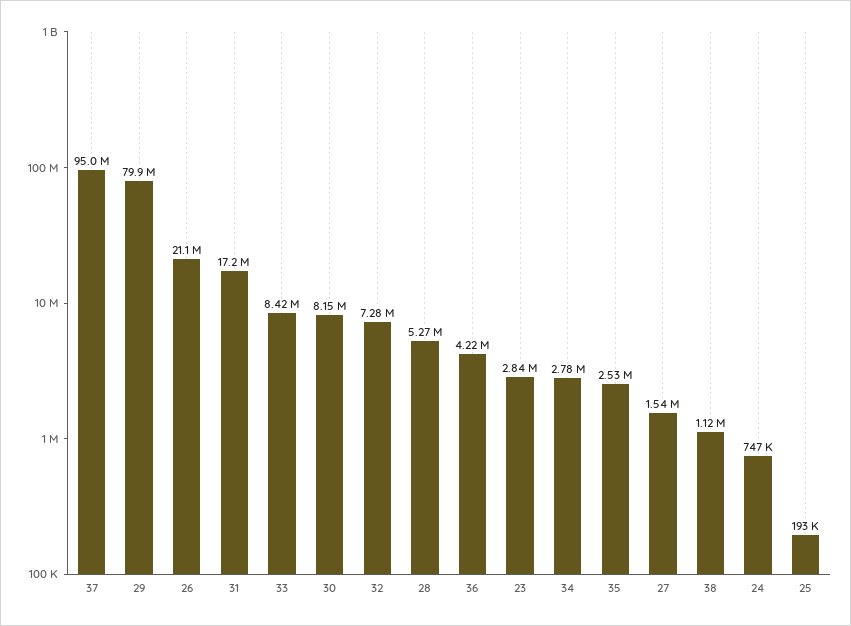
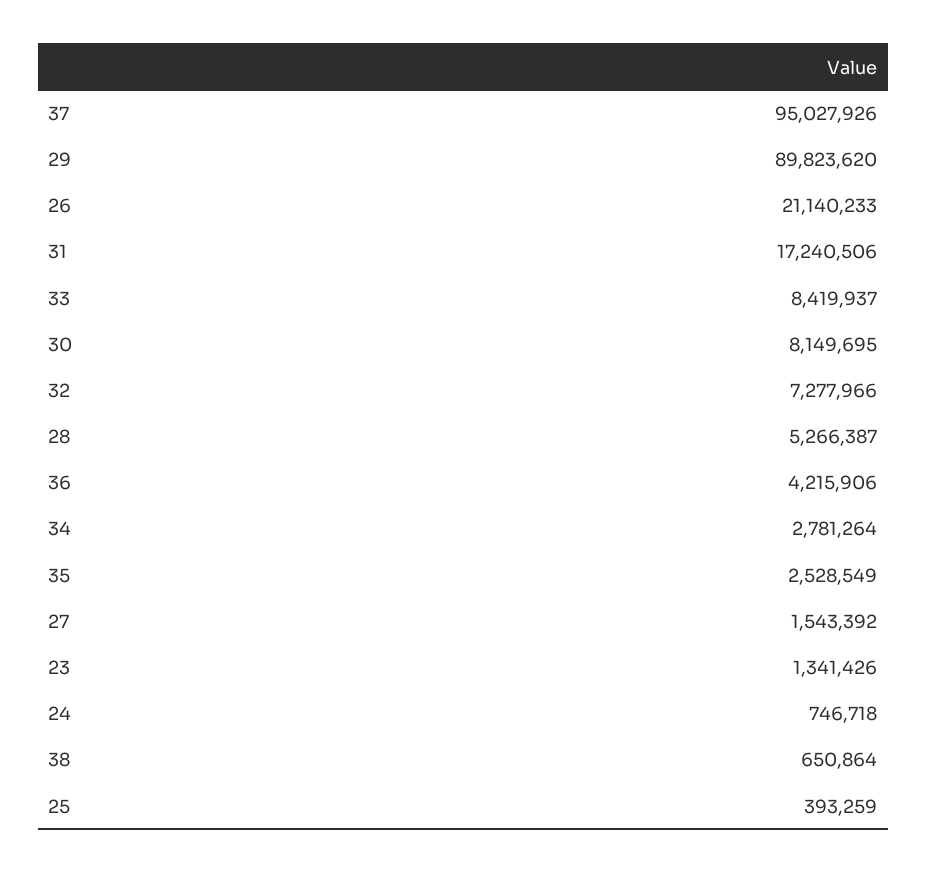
  {
    "37": 95027926,
-   "29": 79900000,
+   "29": 89823620,
    "26": 21140233,
    "31": 17240506,
    "33": 8419937,
    "30": 8149695,
    "32": 7277966,
    "28": 5266387,
    "36": 4215906,
-   "23": 2840000,
+   "23": 1341426,
    "34": 2781264,
    "35": 2528549,
    "27": 1543392,
-   "38": 1120000,
+   "38": 650864,
    "24": 746718,
-   "25": 193000
+   "25": 393259
  }

